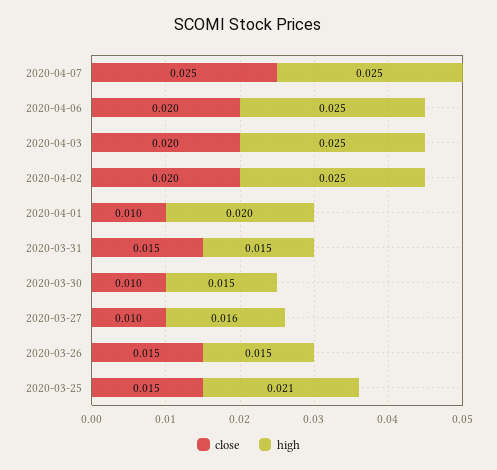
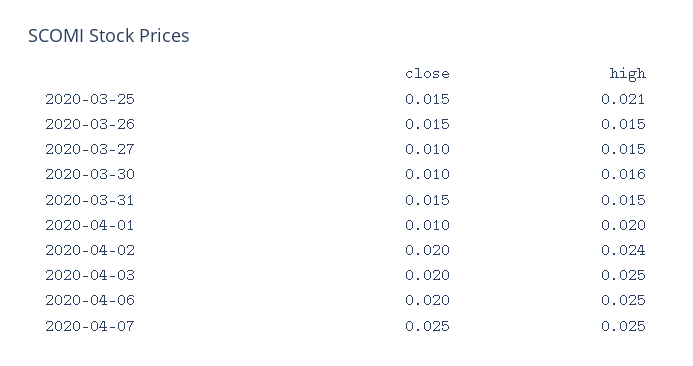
  {
    "close": {
      "2020-04-07": 0.025,
      "2020-04-06": 0.02,
      "2020-04-03": 0.02,
      "2020-04-02": 0.02,
      "2020-04-01": 0.01,
      "2020-03-31": 0.015,
      "2020-03-30": 0.01,
      "2020-03-27": 0.01,
      "2020-03-26": 0.015,
      "2020-03-25": 0.015
    },
    "high": {
      "2020-04-07": 0.025,
      "2020-04-06": 0.025,
      "2020-04-03": 0.025,
-     "2020-04-02": 0.025,
+     "2020-04-02": 0.024,
      "2020-04-01": 0.02,
      "2020-03-31": 0.015,
-     "2020-03-30": 0.015,
+     "2020-03-30": 0.016,
-     "2020-03-27": 0.016,
+     "2020-03-27": 0.015,
      "2020-03-26": 0.015,
      "2020-03-25": 0.021
    }
  }

